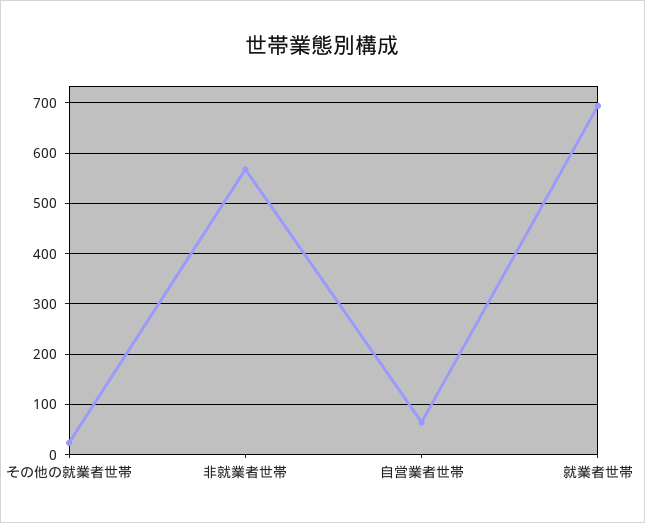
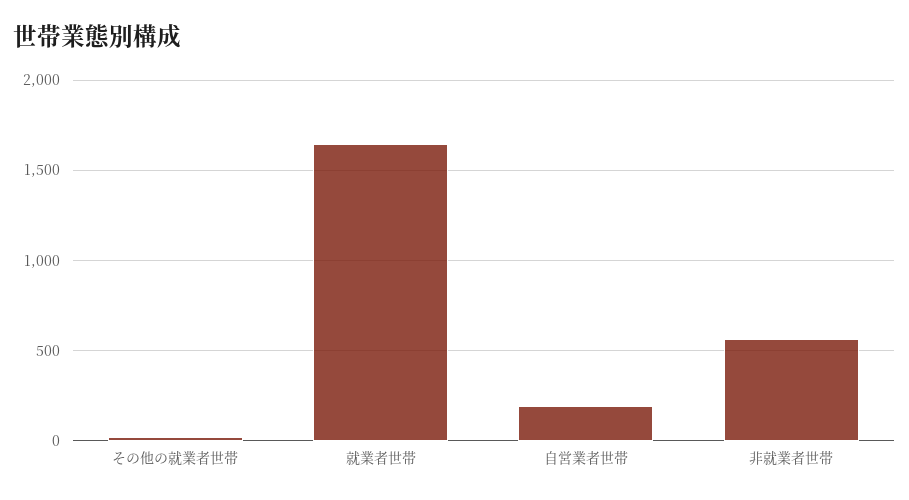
  {
    "その他の就業者世帯": 20,
    "非就業者世帯": 560,
-   "自営業者世帯": 60,
+   "自営業者世帯": 200,
-   "就業者世帯": 700
+   "就業者世帯": 1650
  }

